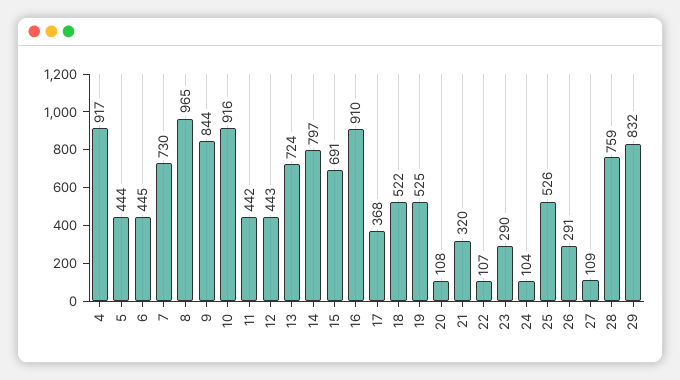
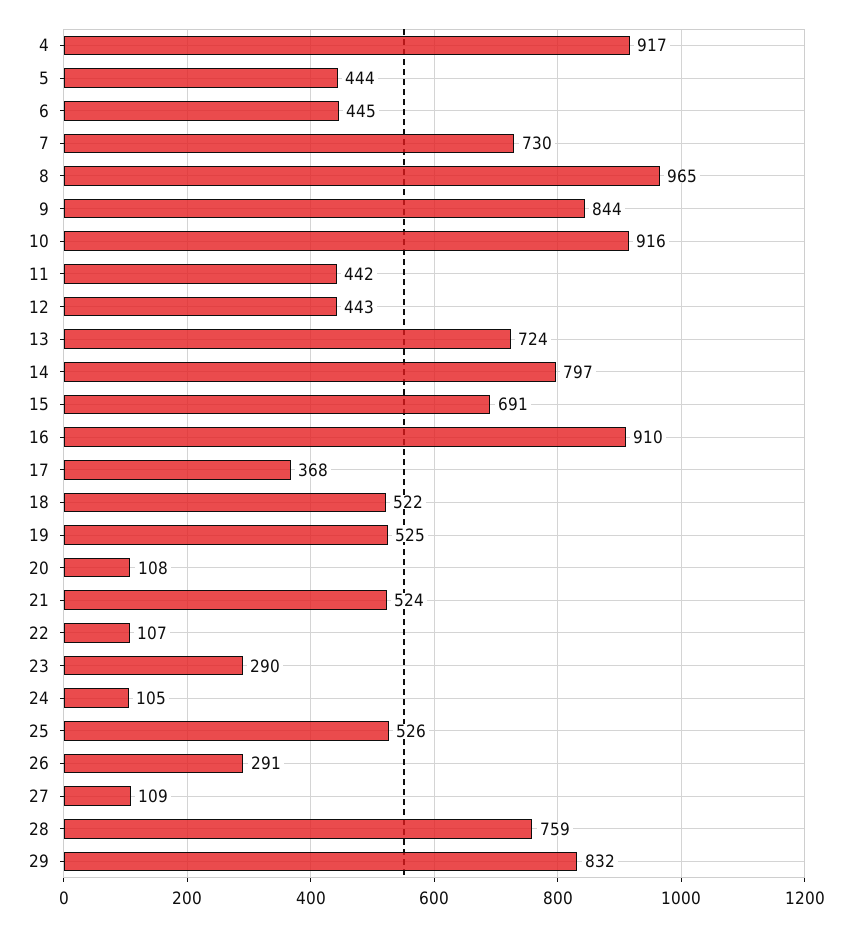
  {
    "4": 917,
    "5": 444,
    "6": 445,
    "7": 730,
    "8": 965,
    "9": 844,
    "10": 916,
    "11": 442,
    "12": 443,
    "13": 724,
    "14": 797,
    "15": 691,
    "16": 910,
    "17": 368,
    "18": 522,
    "19": 525,
    "20": 108,
-   "21": 320,
+   "21": 524,
    "22": 107,
    "23": 290,
-   "24": 104,
+   "24": 105,
    "25": 526,
    "26": 291,
    "27": 109,
    "28": 759,
    "29": 832
  }

